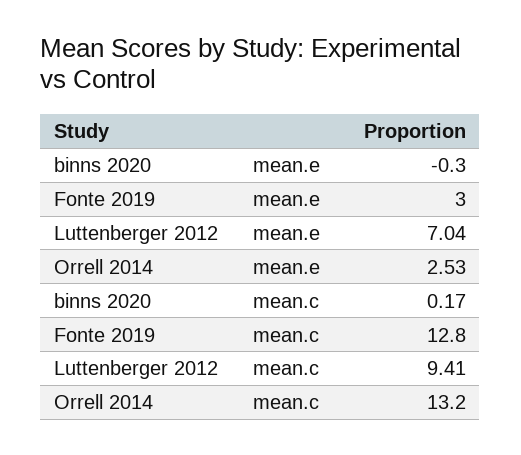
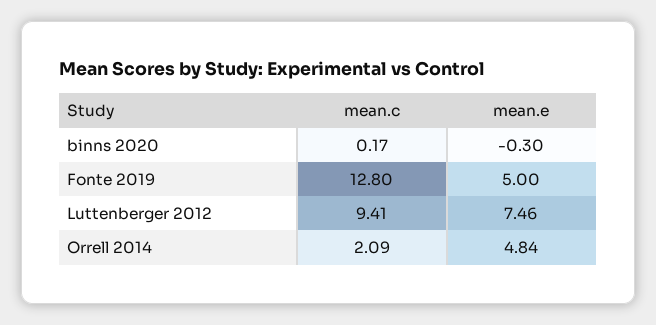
  {
    "binns 2020": {
      "mean.e": -0.3,
      "mean.c": 0.17
    },
    "Fonte 2019": {
-     "mean.e": 3,
+     "mean.e": 5,
      "mean.c": 12.8
    },
    "Luttenberger 2012": {
-     "mean.e": 7.04,
+     "mean.e": 7.46,
      "mean.c": 9.41
    },
    "Orrell 2014": {
-     "mean.e": 2.53,
+     "mean.e": 4.84,
-     "mean.c": 13.2
+     "mean.c": 2.09
    }
  }

